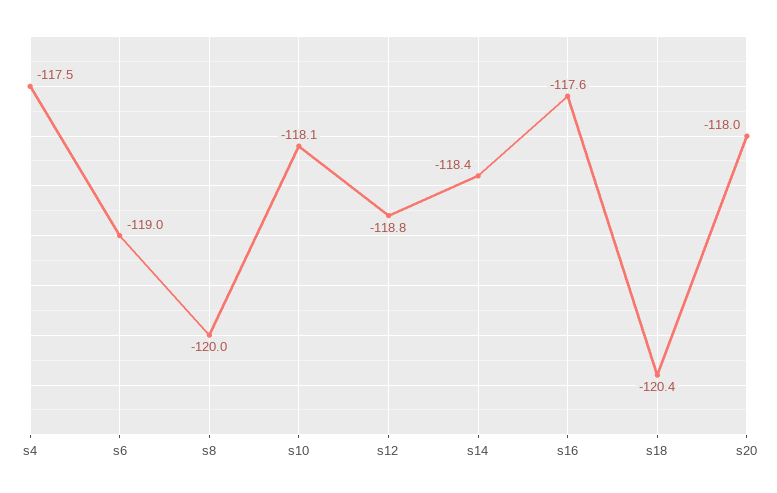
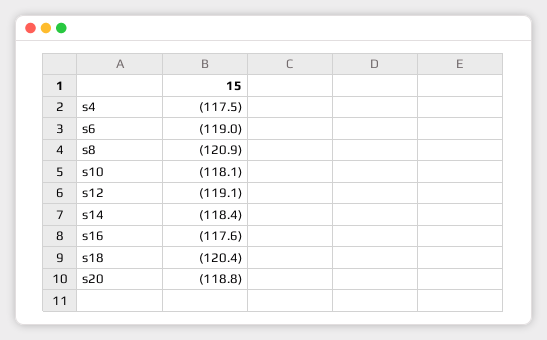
  {
    "s4": -117.5,
    "s6": -119,
-   "s8": -120,
+   "s8": -120.9,
    "s10": -118.1,
-   "s12": -118.8,
+   "s12": -119.1,
    "s14": -118.4,
    "s16": -117.6,
    "s18": -120.4,
-   "s20": -118
+   "s20": -118.8
  }

